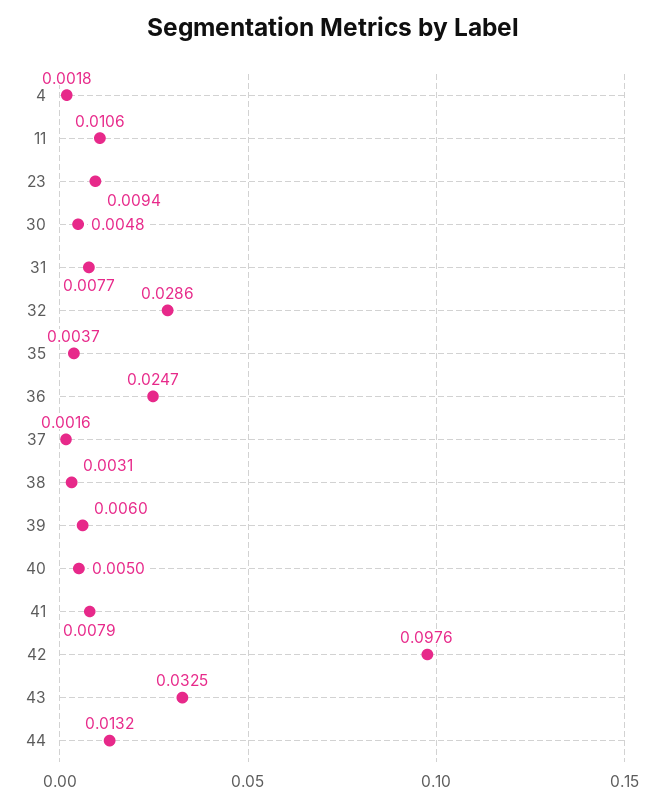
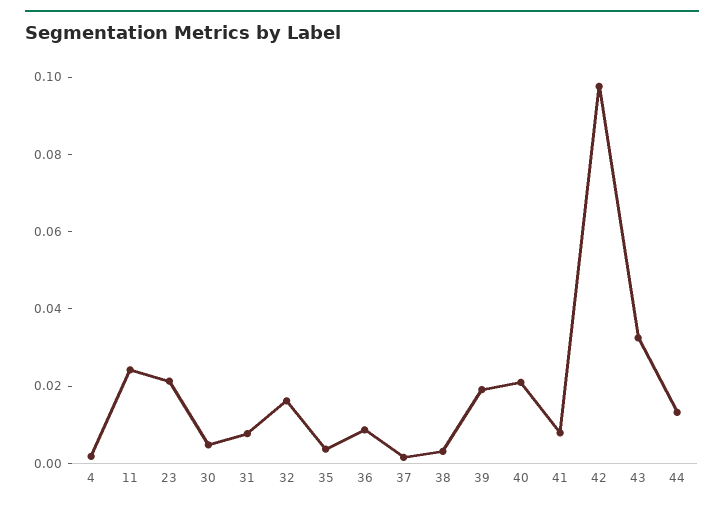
  {
    "4": 0.0018,
-   "11": 0.0106,
+   "11": 0.025,
-   "23": 0.0094,
+   "23": 0.02,
    "30": 0.0048,
    "31": 0.0077,
-   "32": 0.0286,
+   "32": 0.015,
    "35": 0.0037,
-   "36": 0.0247,
+   "36": 0.01,
    "37": 0.0016,
    "38": 0.0031,
-   "39": 0.006,
+   "39": 0.02,
-   "40": 0.005,
+   "40": 0.02,
    "41": 0.0079,
    "42": 0.0976,
    "43": 0.0325,
    "44": 0.0132
  }

